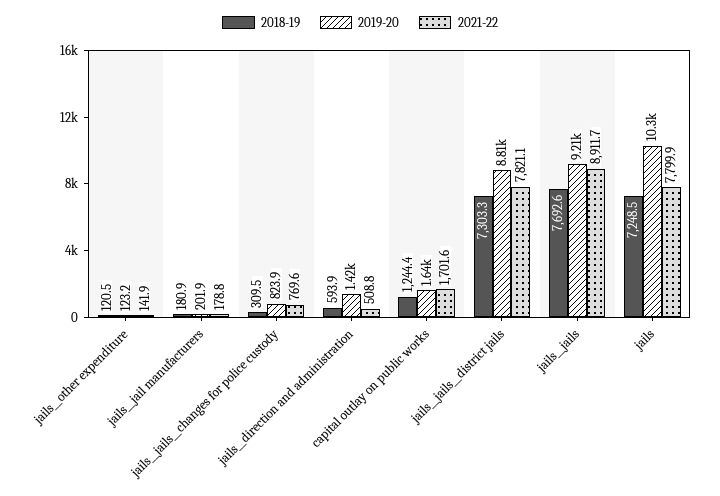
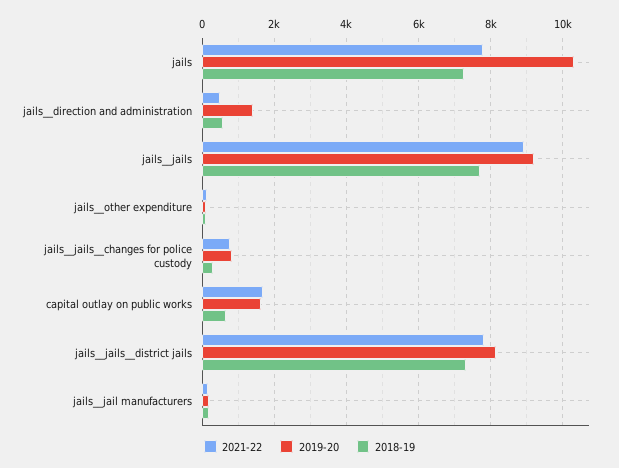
  {
    "2018-19": {
      "jails__other expenditure": 120.5,
      "jails__jail manufacturers": 180.9,
      "jails__jails__changes for police custody": 309.5,
      "jails__direction and administration": 593.9,
-     "capital outlay on public works": 1244.4,
+     "capital outlay on public works": 600,
      "jails__jails__district jails": 7303.3,
      "jails__jails": 7692.6,
      "jails": 7248.5
    },
    "2019-20": {
      "jails__other expenditure": 123.2,
      "jails__jail manufacturers": 201.9,
      "jails__jails__changes for police custody": 823.9,
      "jails__direction and administration": 1420,
      "capital outlay on public works": 1640,
-     "jails__jails__district jails": 8810,
+     "jails__jails__district jails": 8200,
      "jails__jails": 9210,
      "jails": 10300
    },
    "2021-22": {
      "jails__other expenditure": 141.9,
      "jails__jail manufacturers": 178.8,
      "jails__jails__changes for police custody": 769.6,
      "jails__direction and administration": 508.8,
      "capital outlay on public works": 1701.6,
      "jails__jails__district jails": 7821.1,
      "jails__jails": 8911.7,
      "jails": 7799.9
    }
  }

